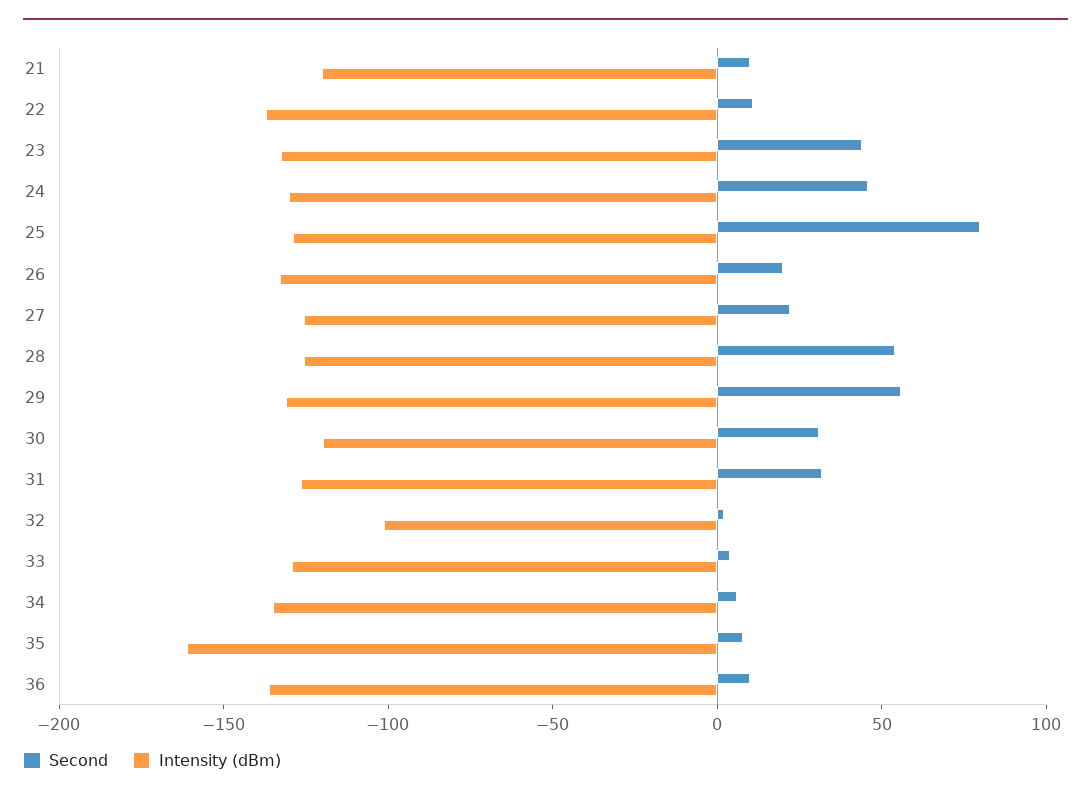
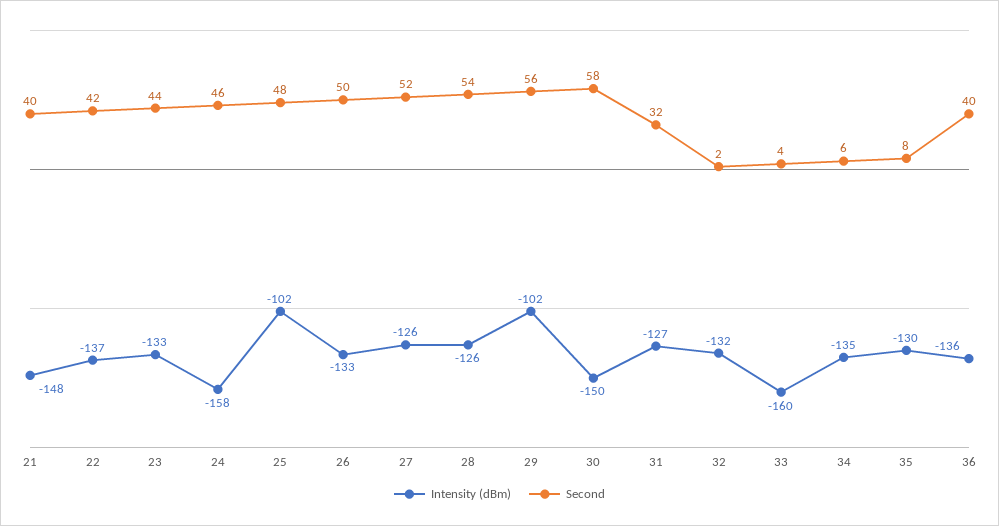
  {
    "Second": {
-     "21": 10,
+     "21": 40,
-     "22": 10,
+     "22": 42,
      "23": 44,
      "24": 46,
-     "25": 80,
+     "25": 48,
-     "26": 20,
+     "26": 50,
-     "27": 20,
+     "27": 52,
      "28": 54,
      "29": 56,
-     "30": 30,
+     "30": 58,
      "31": 32,
      "32": 2,
      "33": 4,
      "34": 6,
      "35": 8,
-     "36": 10
+     "36": 40
    },
    "Intensity (dBm)": {
-     "21": -120,
+     "21": -148,
      "22": -137,
      "23": -133,
-     "24": -130,
+     "24": -158,
-     "25": -130,
+     "25": -102,
      "26": -133,
      "27": -126,
      "28": -126,
-     "29": -130,
+     "29": -102,
-     "30": -120,
+     "30": -150,
      "31": -127,
-     "32": -100,
+     "32": -132,
-     "33": -130,
+     "33": -160,
      "34": -135,
-     "35": -160,
+     "35": -130,
      "36": -136
    }
  }

